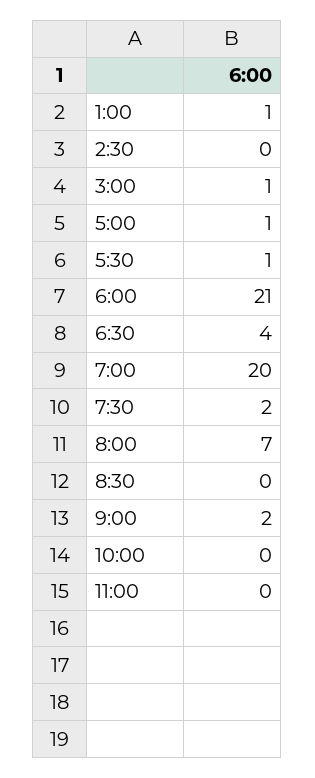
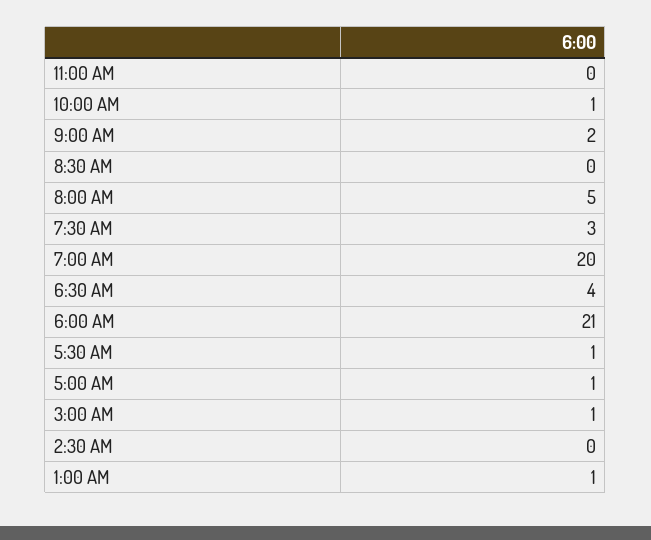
  {
    "1:00": 1,
    "2:30": 0,
    "3:00": 1,
    "5:00": 1,
    "5:30": 1,
    "6:00": 21,
    "6:30": 4,
    "7:00": 20,
-   "7:30": 2,
+   "7:30": 3,
-   "8:00": 7,
+   "8:00": 5,
    "8:30": 0,
    "9:00": 2,
-   "10:00": 0,
+   "10:00": 1,
    "11:00": 0
  }

